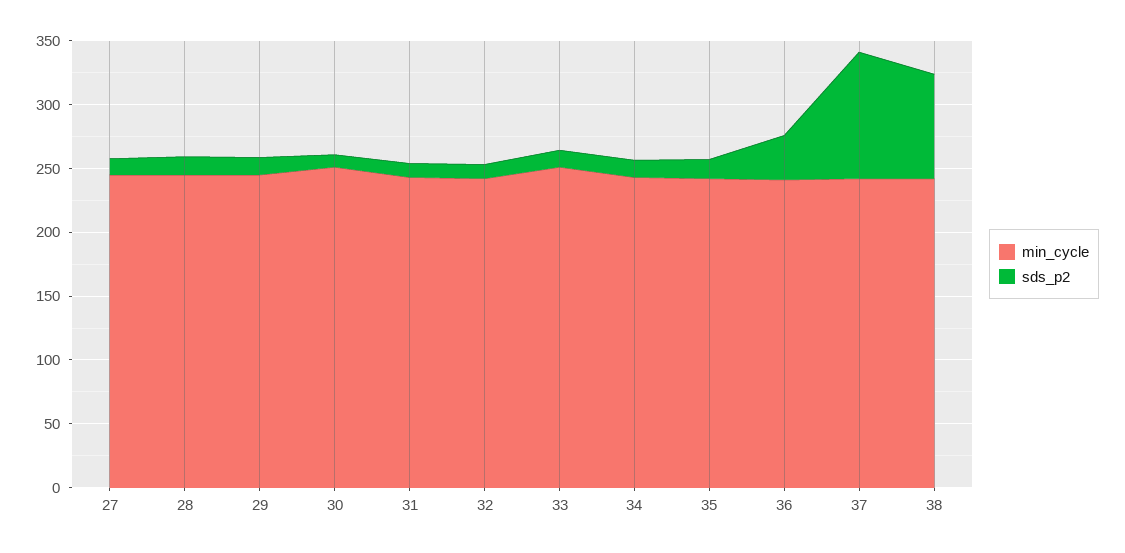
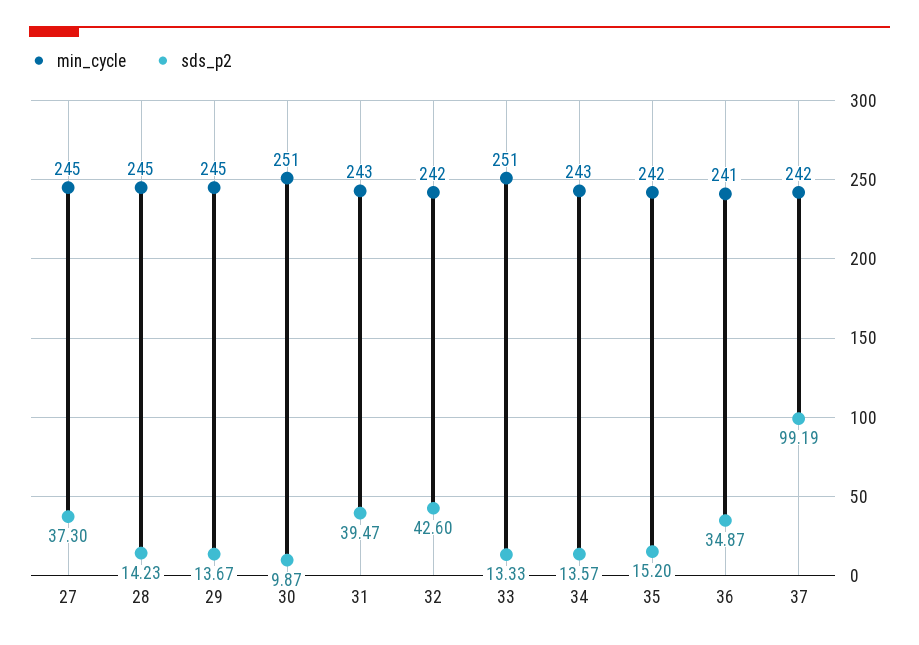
  {
    "min_cycle": {
      "27": 245,
      "28": 245,
      "29": 245,
      "30": 251,
      "31": 243,
      "32": 242,
      "33": 251,
      "34": 243,
      "35": 242,
      "36": 241,
-     "37": 242,
+     "37": 242
-     "38": 240
    },
    "sds_p2": {
-     "27": 10,
+     "27": 37.3,
      "28": 14.23,
      "29": 13.67,
      "30": 9.87,
-     "31": 10,
+     "31": 39.47,
-     "32": 10,
+     "32": 42.6,
      "33": 13.33,
      "34": 13.57,
      "35": 15.2,
      "36": 34.87,
-     "37": 99.19,
+     "37": 99.19
-     "38": 80
    }
  }

